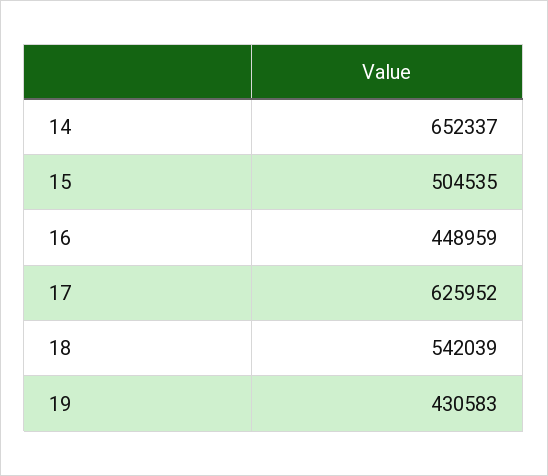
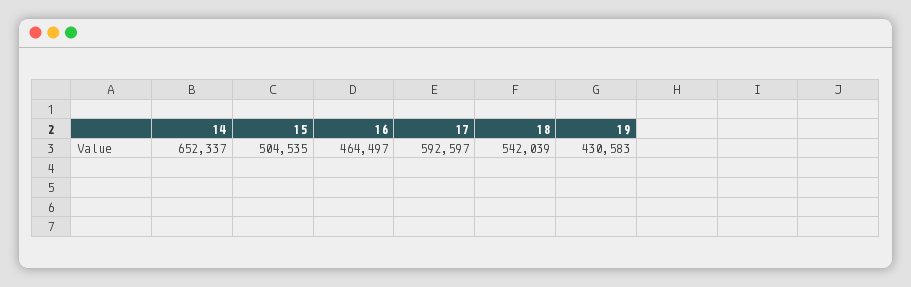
  {
    "14": 652337,
    "15": 504535,
-   "16": 448959,
+   "16": 464497,
-   "17": 625952,
+   "17": 592597,
    "18": 542039,
    "19": 430583
  }

